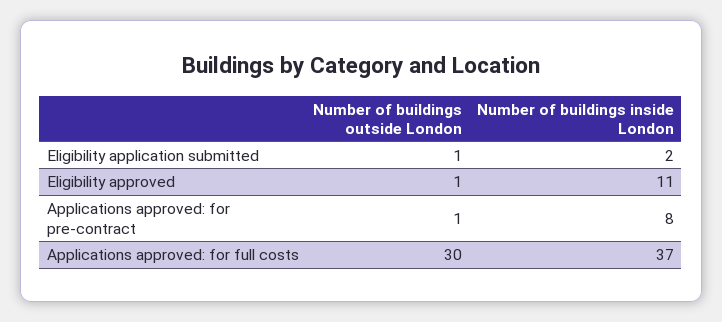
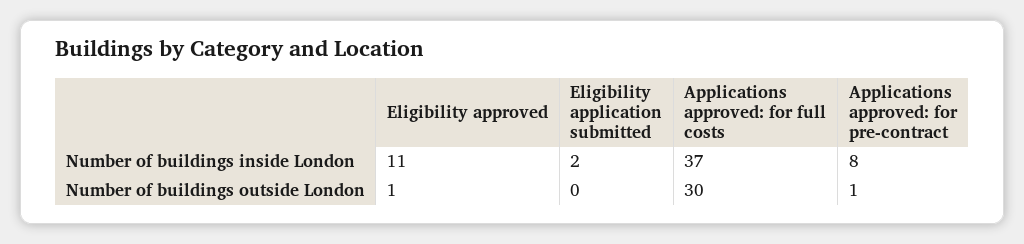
  {
    "Number of buildings outside London": {
-     "Eligibility application submitted": 1,
+     "Eligibility application submitted": 0,
      "Eligibility approved": 1,
      "Applications approved: for pre-contract": 1,
      "Applications approved: for full costs": 30
    },
    "Number of buildings inside London": {
      "Eligibility application submitted": 2,
      "Eligibility approved": 11,
      "Applications approved: for pre-contract": 8,
      "Applications approved: for full costs": 37
    }
  }

